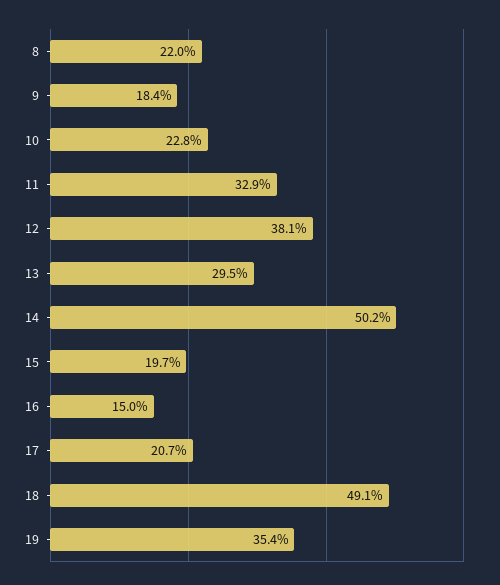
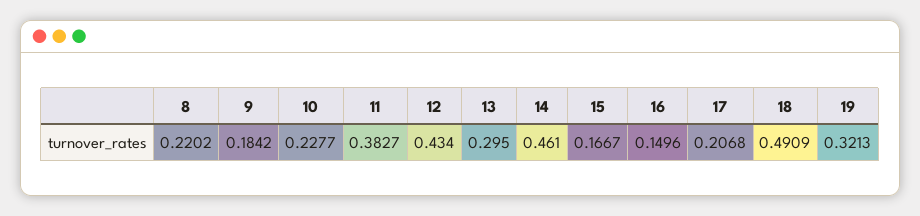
  {
    "8": 0.2202,
    "9": 0.1842,
    "10": 0.2277,
-   "11": 0.329,
+   "11": 0.3827,
-   "12": 0.381,
+   "12": 0.434,
    "13": 0.295,
-   "14": 0.502,
+   "14": 0.461,
-   "15": 0.197,
+   "15": 0.1667,
    "16": 0.1496,
    "17": 0.2068,
    "18": 0.4909,
-   "19": 0.354
+   "19": 0.3213
  }

